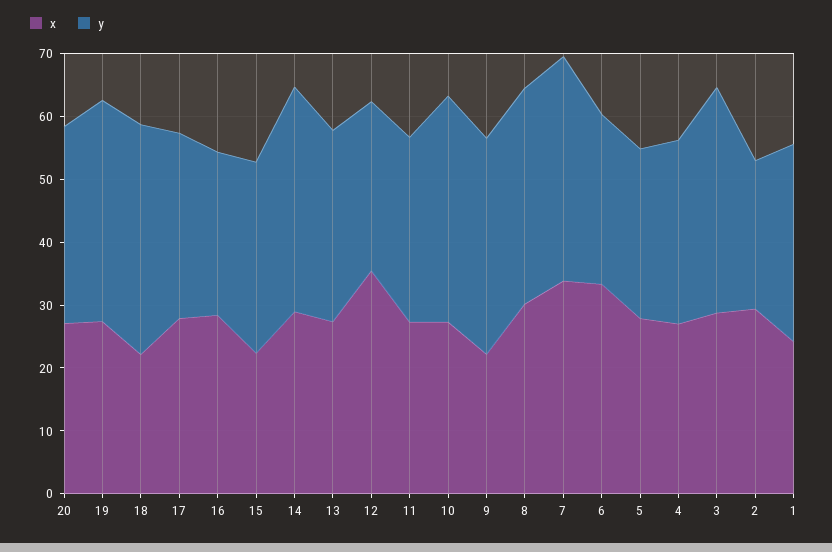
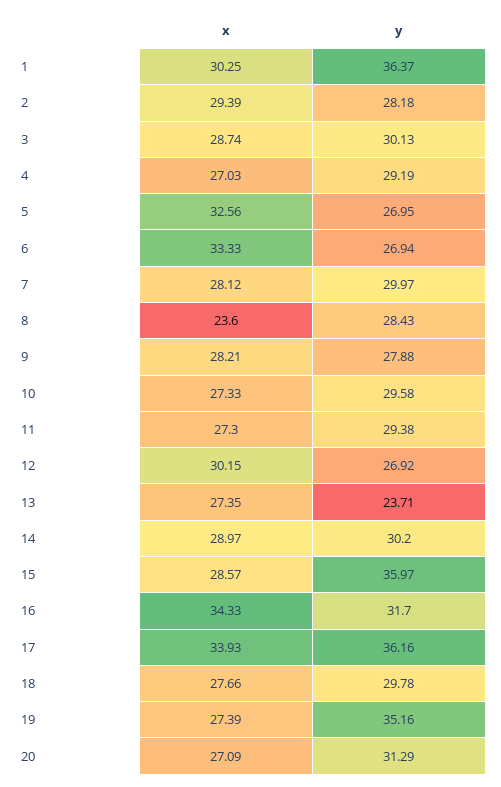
  {
    "x": {
      "20": 27.09,
      "19": 27.39,
-     "18": 22,
+     "18": 27.66,
-     "17": 28,
+     "17": 33.93,
-     "16": 28,
+     "16": 34.33,
-     "15": 22,
+     "15": 28.57,
      "14": 28.97,
      "13": 27.35,
-     "12": 36,
+     "12": 30.15,
      "11": 27.3,
      "10": 27.33,
-     "9": 22,
+     "9": 28.21,
-     "8": 30,
+     "8": 23.6,
-     "7": 34,
+     "7": 28.12,
      "6": 33.33,
-     "5": 28,
+     "5": 32.56,
      "4": 27.03,
      "3": 28.74,
      "2": 29.39,
-     "1": 24
+     "1": 30.25
    },
    "y": {
      "20": 31.29,
      "19": 35.16,
-     "18": 36,
+     "18": 29.78,
-     "17": 30,
+     "17": 36.16,
-     "16": 26,
+     "16": 31.7,
-     "15": 30,
+     "15": 35.97,
-     "14": 36,
+     "14": 30.2,
-     "13": 30,
+     "13": 23.71,
      "12": 26.92,
      "11": 29.38,
-     "10": 36,
+     "10": 29.58,
-     "9": 34,
+     "9": 27.88,
-     "8": 34,
+     "8": 28.43,
-     "7": 36,
+     "7": 29.97,
      "6": 26.94,
      "5": 26.95,
      "4": 29.19,
-     "3": 36,
+     "3": 30.13,
-     "2": 24,
+     "2": 28.18,
-     "1": 32
+     "1": 36.37
    }
  }

